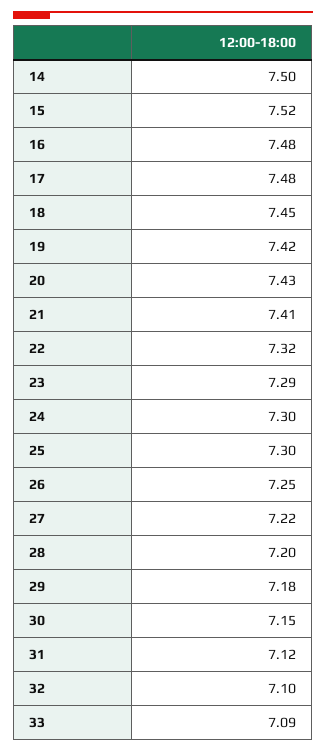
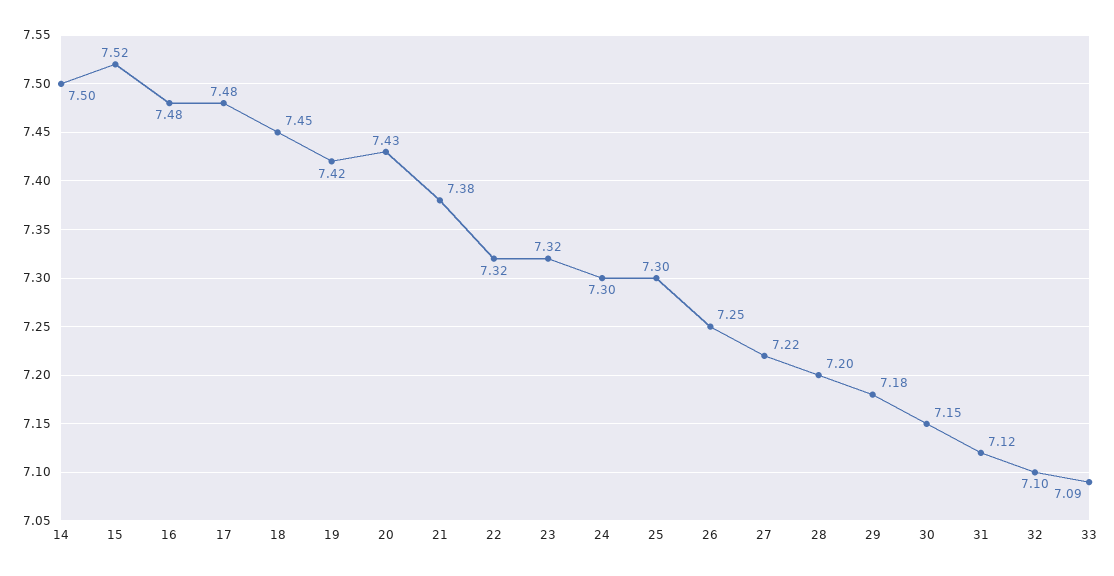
  {
    "14": 7.5,
    "15": 7.52,
    "16": 7.48,
    "17": 7.48,
    "18": 7.45,
    "19": 7.42,
    "20": 7.43,
-   "21": 7.41,
+   "21": 7.38,
    "22": 7.32,
-   "23": 7.29,
+   "23": 7.32,
    "24": 7.3,
    "25": 7.3,
    "26": 7.25,
    "27": 7.22,
    "28": 7.2,
    "29": 7.18,
    "30": 7.15,
    "31": 7.12,
    "32": 7.1,
    "33": 7.09
  }

